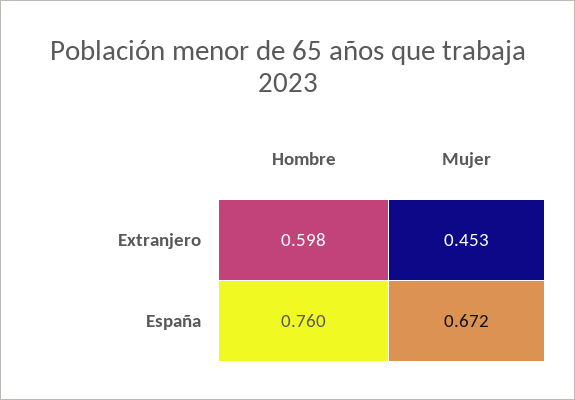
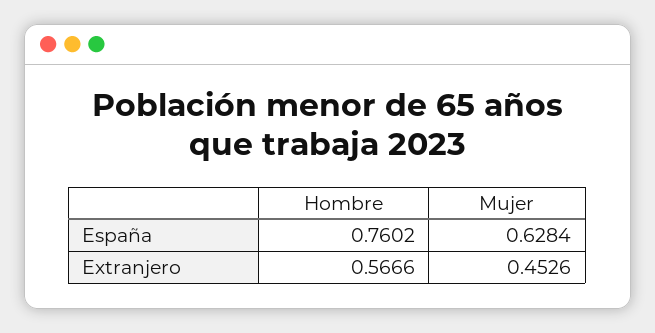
  {
    "Hombre": {
-     "Extranjero": 0.598,
+     "Extranjero": 0.5666,
      "España": 0.7602
    },
    "Mujer": {
      "Extranjero": 0.4526,
-     "España": 0.672
+     "España": 0.6284
    }
  }

